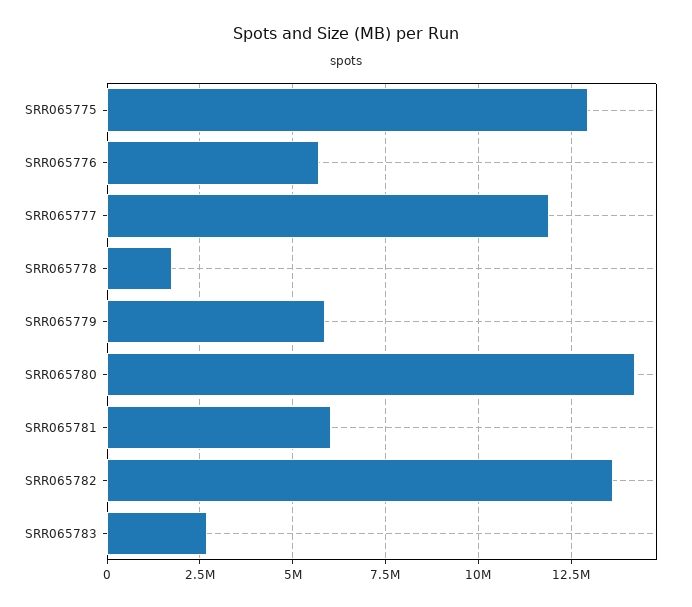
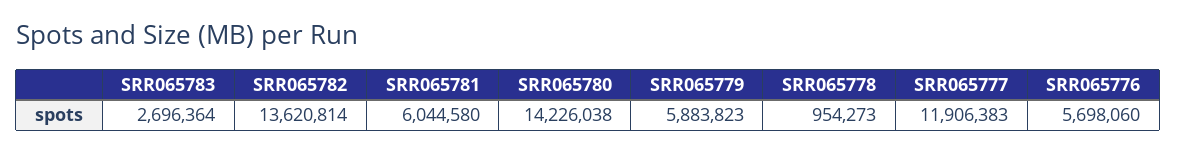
  {
-   "SRR065775": 13000000,
    "SRR065776": 5698060,
    "SRR065777": 11906383,
-   "SRR065778": 1750000,
+   "SRR065778": 954273,
    "SRR065779": 5883823,
    "SRR065780": 14226038,
    "SRR065781": 6044580,
    "SRR065782": 13620814,
    "SRR065783": 2696364
  }

